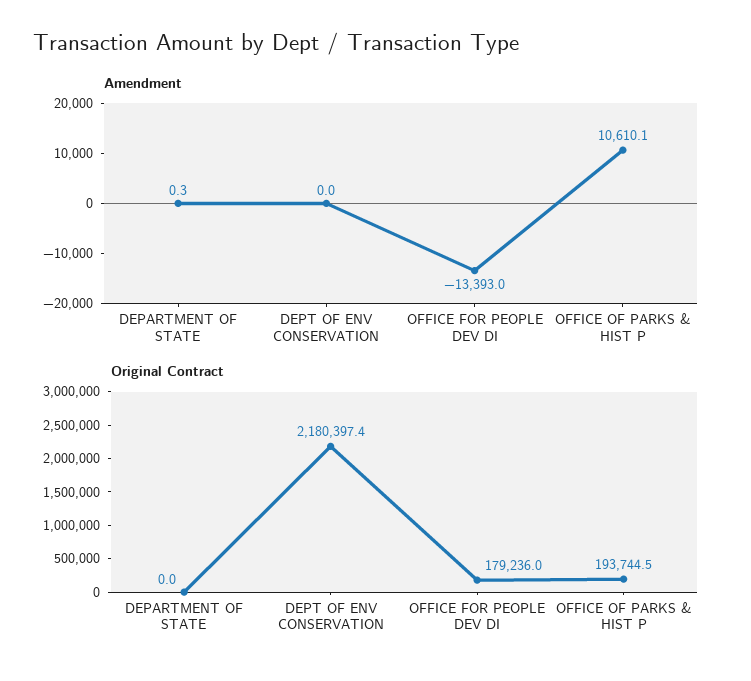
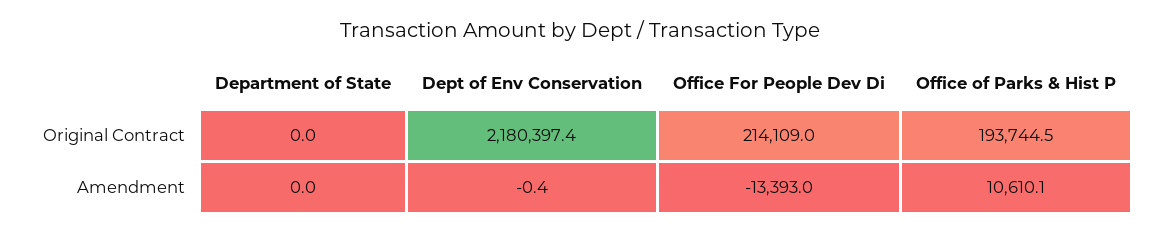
  {
    "Amendment": {
-     "DEPARTMENT OF STATE": 0.3,
+     "DEPARTMENT OF STATE": 0,
-     "DEPT OF ENV CONSERVATION": 0,
+     "DEPT OF ENV CONSERVATION": -0.4,
      "OFFICE FOR PEOPLE DEV DI": -13393,
      "OFFICE OF PARKS & HIST P": 10610.1
    },
    "Original Contract": {
      "DEPARTMENT OF STATE": 0,
      "DEPT OF ENV CONSERVATION": 2180397.4,
-     "OFFICE FOR PEOPLE DEV DI": 179236,
+     "OFFICE FOR PEOPLE DEV DI": 214109,
      "OFFICE OF PARKS & HIST P": 193744.5
    }
  }

